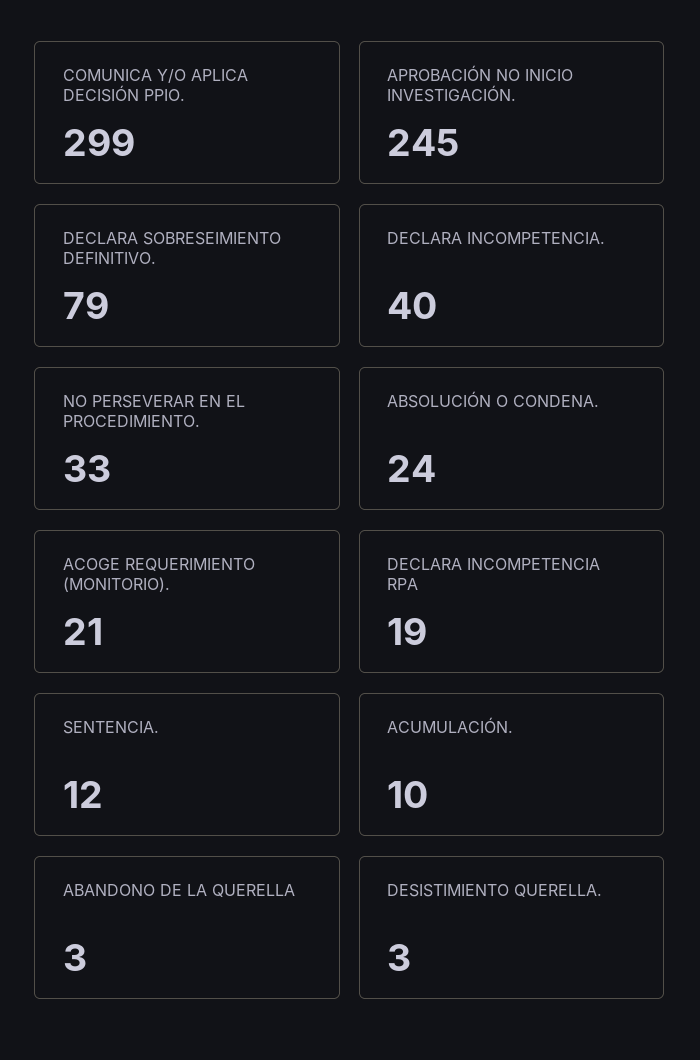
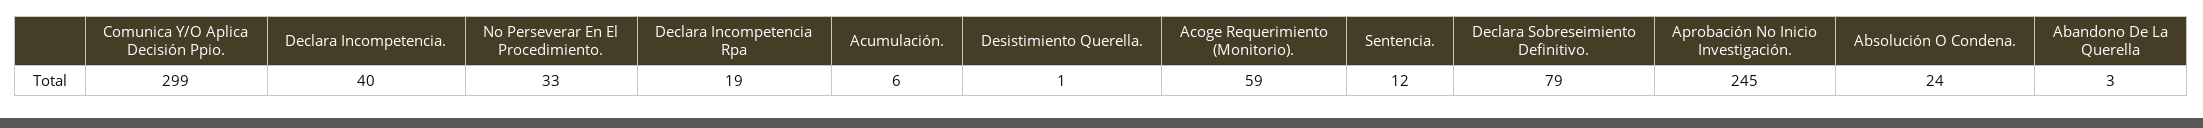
  {
    "COMUNICA Y/O APLICA DECISIÓN PPIO.": 299,
    "APROBACIÓN NO INICIO INVESTIGACIÓN.": 245,
    "DECLARA SOBRESEIMIENTO DEFINITIVO.": 79,
    "DECLARA INCOMPETENCIA.": 40,
    "NO PERSEVERAR EN EL PROCEDIMIENTO.": 33,
    "ABSOLUCIÓN O CONDENA.": 24,
-   "ACOGE REQUERIMIENTO (MONITORIO).": 21,
+   "ACOGE REQUERIMIENTO (MONITORIO).": 59,
    "DECLARA INCOMPETENCIA RPA": 19,
    "SENTENCIA.": 12,
-   "ACUMULACIÓN.": 10,
+   "ACUMULACIÓN.": 6,
    "ABANDONO DE LA QUERELLA": 3,
-   "DESISTIMIENTO QUERELLA.": 3
+   "DESISTIMIENTO QUERELLA.": 1
  }

